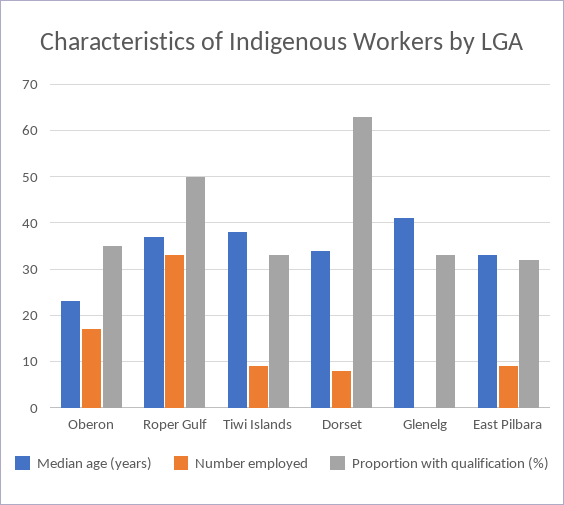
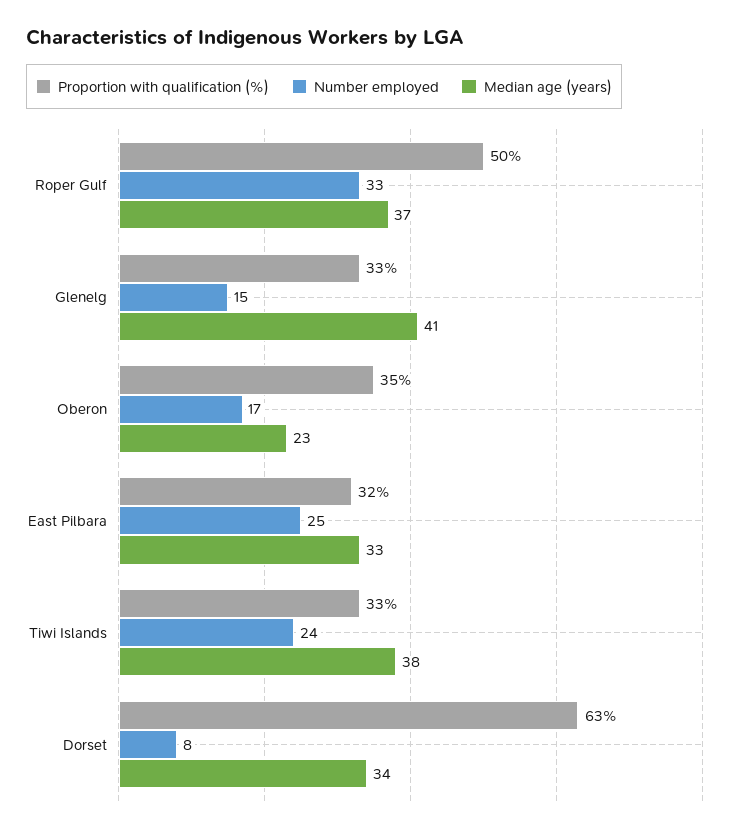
  {
    "Median age (years)": {
      "Oberon": 23,
      "Roper Gulf": 37,
      "Tiwi Islands": 38,
      "Dorset": 34,
      "Glenelg": 41,
      "East Pilbara": 33
    },
    "Number employed": {
      "Oberon": 17,
      "Roper Gulf": 33,
-     "Tiwi Islands": 10,
+     "Tiwi Islands": 24,
      "Dorset": 8,
-     "Glenelg": 0,
+     "Glenelg": 15,
-     "East Pilbara": 10
+     "East Pilbara": 25
    },
    "Proportion with qualification (%)": {
      "Oberon": 35,
      "Roper Gulf": 50,
      "Tiwi Islands": 33,
      "Dorset": 63,
      "Glenelg": 33,
      "East Pilbara": 32
    }
  }

